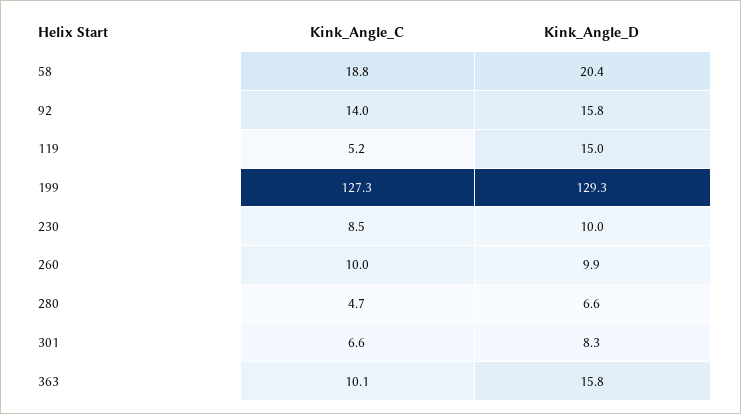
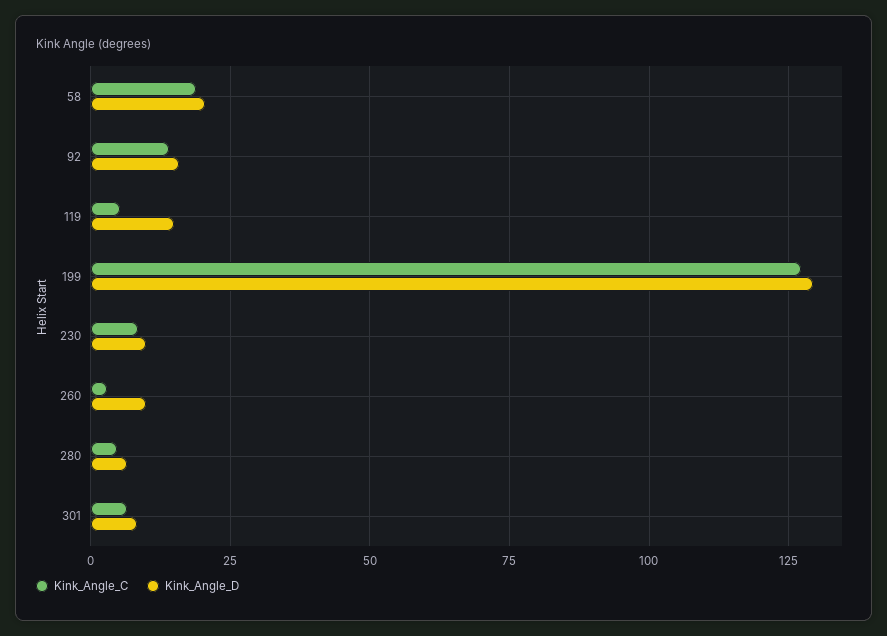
  {
    "Kink_Angle_C": {
      "58": 18.8,
      "92": 14,
      "119": 5.2,
      "199": 127.3,
      "230": 8.5,
-     "260": 10,
+     "260": 2.5,
      "280": 4.7,
-     "301": 6.6,
+     "301": 6.6
-     "363": 10.1
    },
    "Kink_Angle_D": {
      "58": 20.4,
      "92": 15.8,
      "119": 15,
      "199": 129.3,
      "230": 10,
      "260": 9.9,
      "280": 6.6,
-     "301": 8.3,
+     "301": 8.3
-     "363": 15.8
    }
  }

